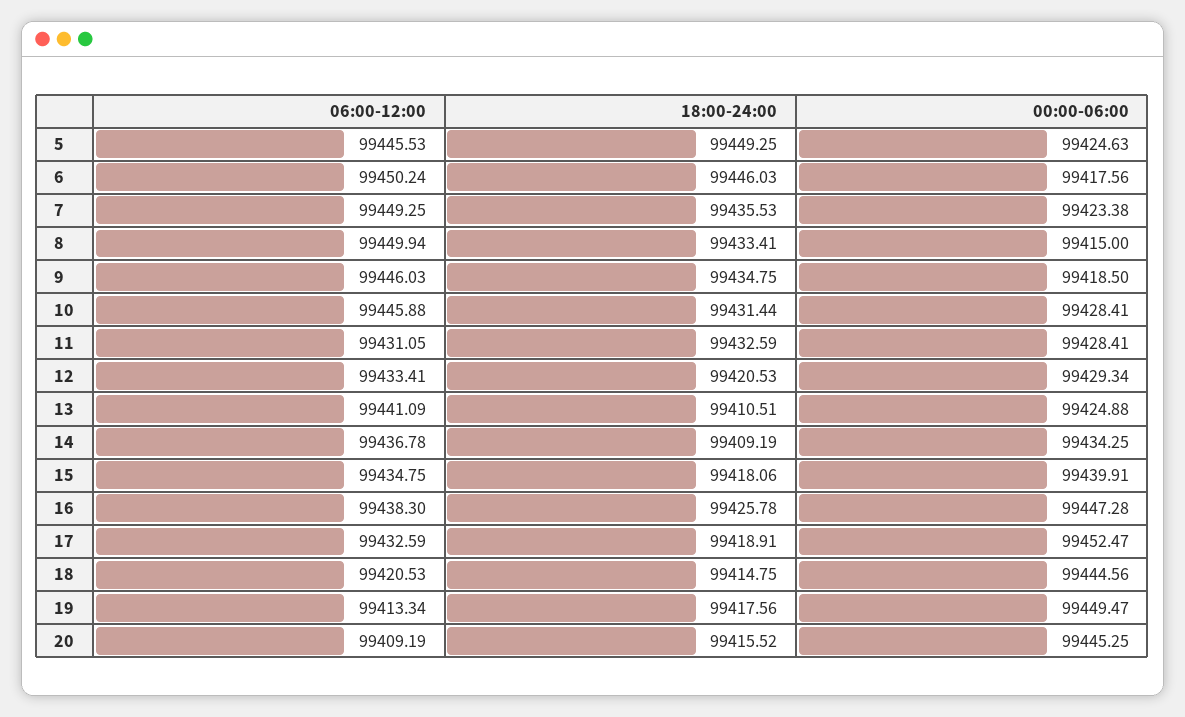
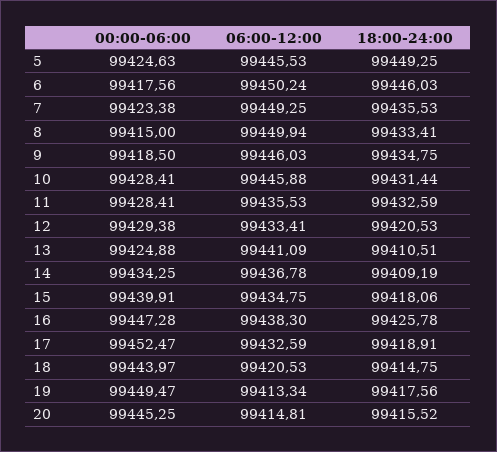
  {
    "06:00-12:00": {
      "5": 99445.53,
      "6": 99450.24,
      "7": 99449.25,
      "8": 99449.94,
      "9": 99446.03,
      "10": 99445.88,
-     "11": 99431.05,
+     "11": 99435.53,
      "12": 99433.41,
      "13": 99441.09,
      "14": 99436.78,
      "15": 99434.75,
      "16": 99438.3,
      "17": 99432.59,
      "18": 99420.53,
      "19": 99413.34,
-     "20": 99409.19
+     "20": 99414.81
    },
    "18:00-24:00": {
      "5": 99449.25,
      "6": 99446.03,
      "7": 99435.53,
      "8": 99433.41,
      "9": 99434.75,
      "10": 99431.44,
      "11": 99432.59,
      "12": 99420.53,
      "13": 99410.51,
      "14": 99409.19,
      "15": 99418.06,
      "16": 99425.78,
      "17": 99418.91,
      "18": 99414.75,
      "19": 99417.56,
      "20": 99415.52
    },
    "00:00-06:00": {
      "5": 99424.63,
      "6": 99417.56,
      "7": 99423.38,
      "8": 99415,
      "9": 99418.5,
      "10": 99428.41,
      "11": 99428.41,
-     "12": 99429.34,
+     "12": 99429.38,
      "13": 99424.88,
      "14": 99434.25,
      "15": 99439.91,
      "16": 99447.28,
      "17": 99452.47,
-     "18": 99444.56,
+     "18": 99443.97,
      "19": 99449.47,
      "20": 99445.25
    }
  }

